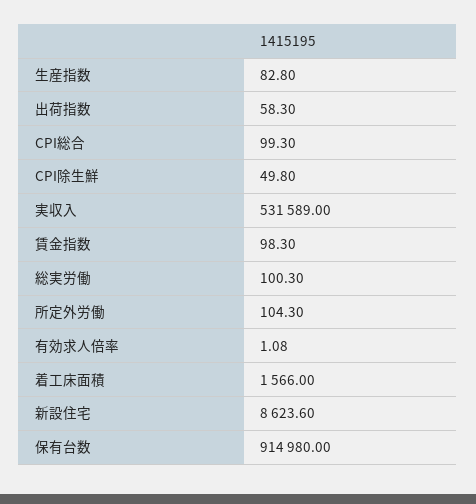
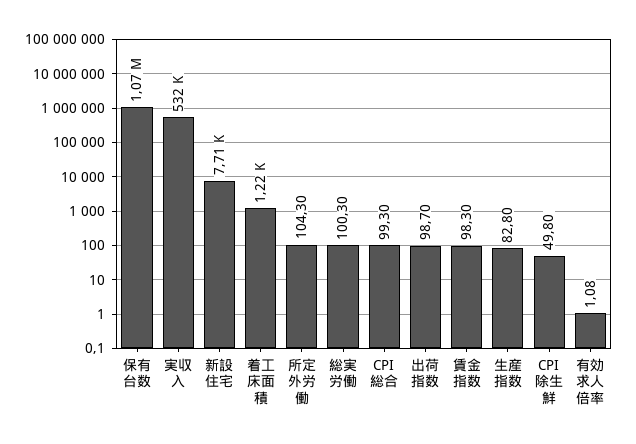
  {
    "生産指数": 82.8,
-   "出荷指数": 58.3,
+   "出荷指数": 98.7,
    "CPI総合": 99.3,
    "CPI除生鮮": 49.8,
    "実収入": 531589,
    "賃金指数": 98.3,
    "総実労働": 100.3,
    "所定外労働": 104.3,
    "有効求人倍率": 1.08,
-   "着工床面積": 1566,
+   "着工床面積": 1220,
-   "新設住宅": 8623.6,
+   "新設住宅": 7710,
-   "保有台数": 914980
+   "保有台数": 1070000
  }

